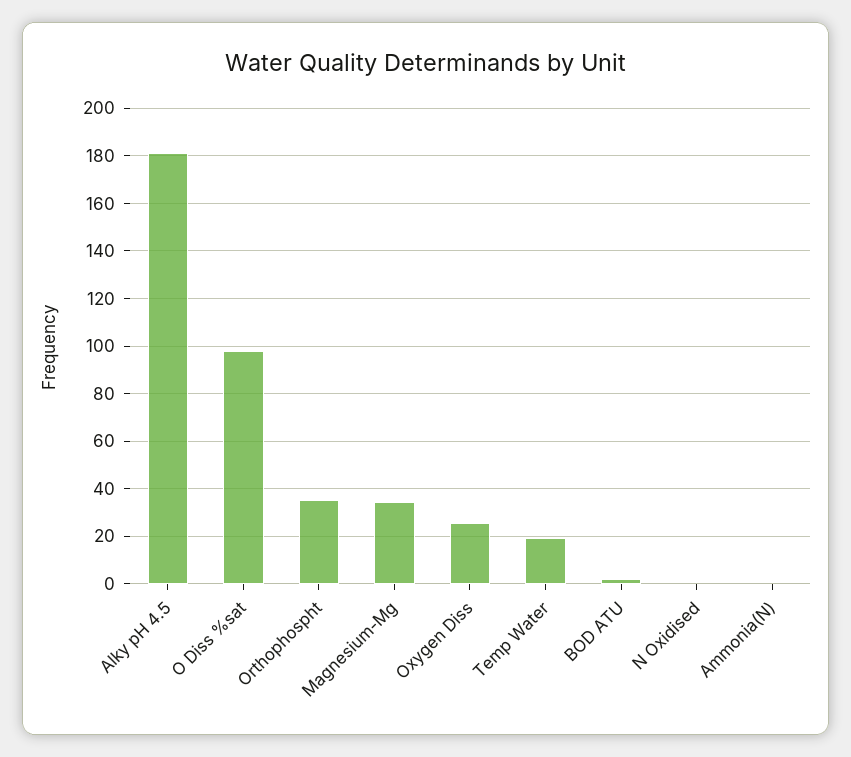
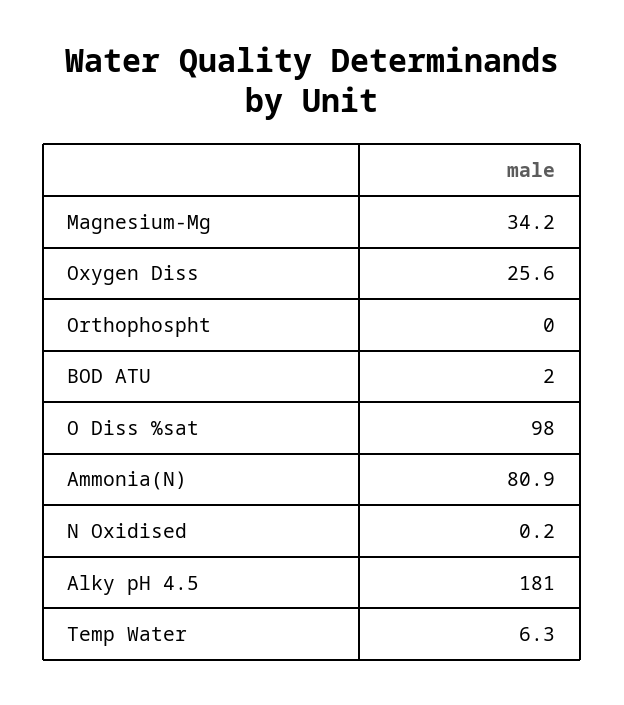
  {
    "Alky pH 4.5": 181,
    "O Diss %sat": 98,
-   "Orthophospht": 35,
+   "Orthophospht": 0,
    "Magnesium-Mg": 34.2,
    "Oxygen Diss": 25.6,
-   "Temp Water": 20,
+   "Temp Water": 6.3,
    "BOD ATU": 2,
    "N Oxidised": 0.2,
-   "Ammonia(N)": 0
+   "Ammonia(N)": 80.9
  }

